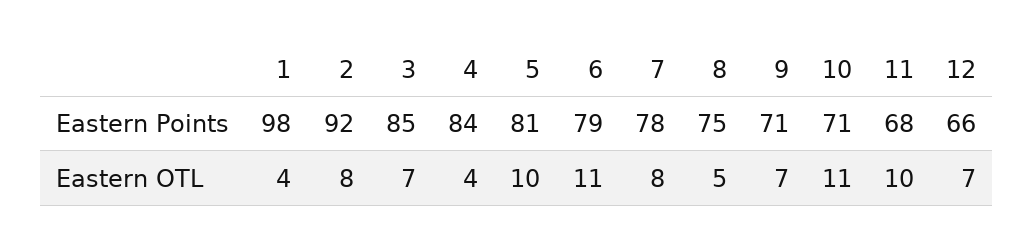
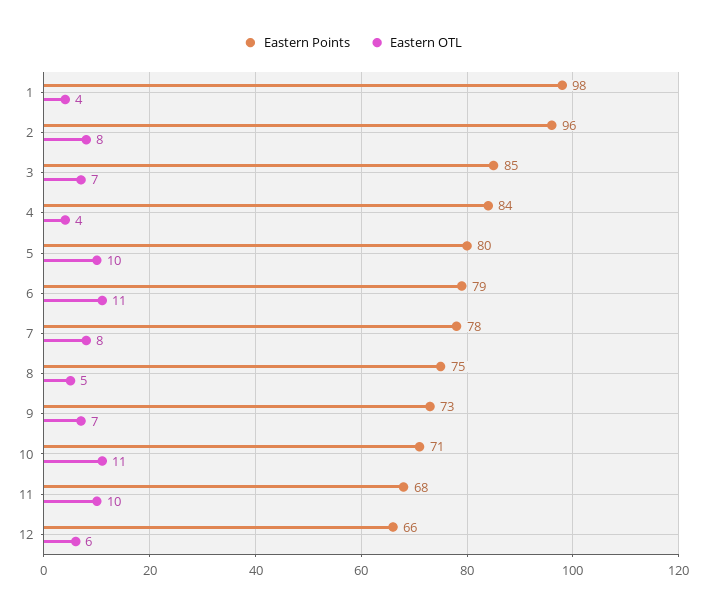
  {
    "Eastern Points": {
      "1": 98,
-     "2": 92,
+     "2": 96,
      "3": 85,
      "4": 84,
-     "5": 81,
+     "5": 80,
      "6": 79,
      "7": 78,
      "8": 75,
-     "9": 71,
+     "9": 73,
      "10": 71,
      "11": 68,
      "12": 66
    },
    "Eastern OTL": {
      "1": 4,
      "2": 8,
      "3": 7,
      "4": 4,
      "5": 10,
      "6": 11,
      "7": 8,
      "8": 5,
      "9": 7,
      "10": 11,
      "11": 10,
-     "12": 7
+     "12": 6
    }
  }

